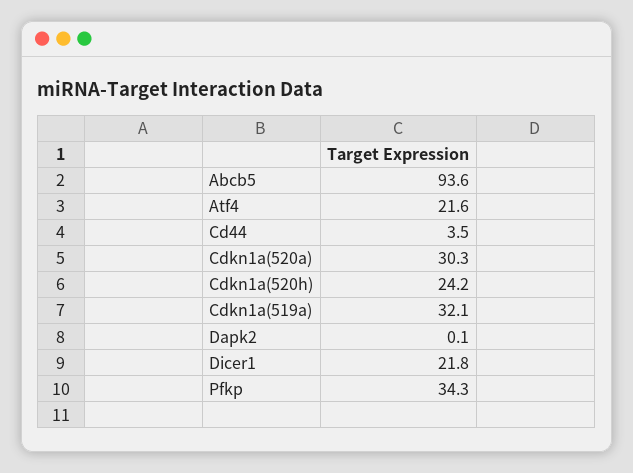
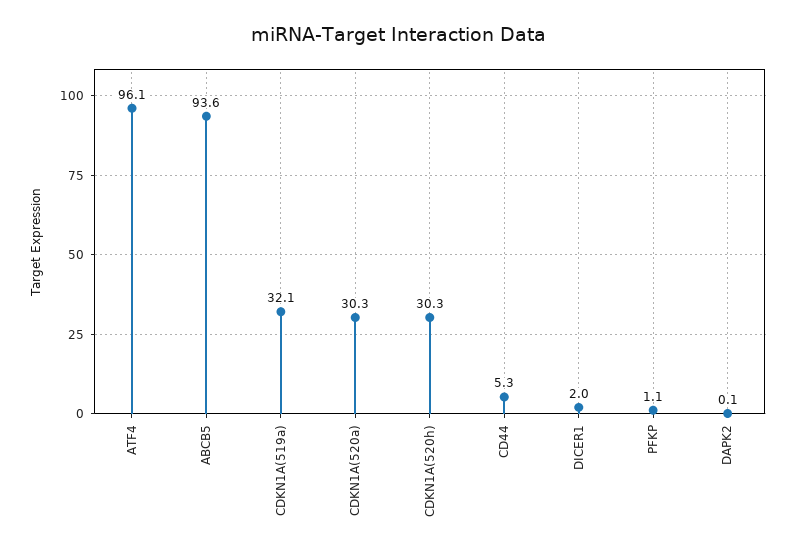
  {
    "Abcb5": 93.6,
-   "Atf4": 21.6,
+   "Atf4": 96.1,
-   "Cd44": 3.5,
+   "Cd44": 5.3,
    "Cdkn1a(520a)": 30.3,
-   "Cdkn1a(520h)": 24.2,
+   "Cdkn1a(520h)": 30.3,
    "Cdkn1a(519a)": 32.1,
    "Dapk2": 0.1,
-   "Dicer1": 21.8,
+   "Dicer1": 2,
-   "Pfkp": 34.3
+   "Pfkp": 1.1
  }

